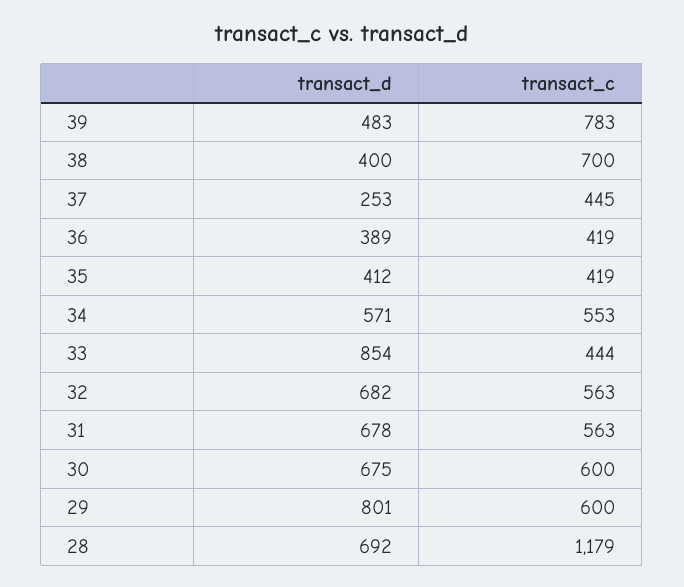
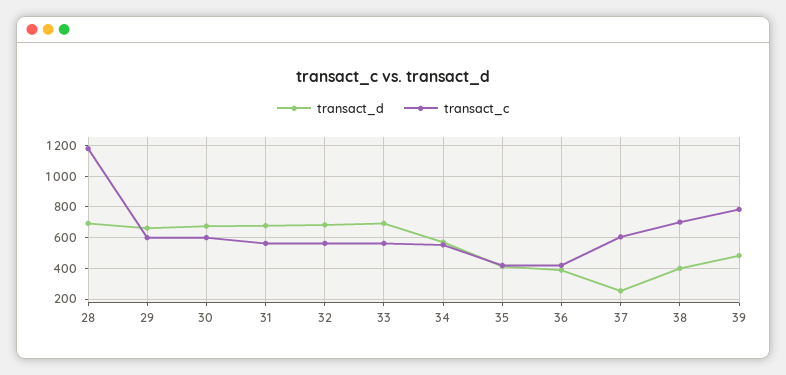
  {
    "transact_d": {
      "39": 483,
      "38": 400,
      "37": 253,
      "36": 389,
      "35": 412,
      "34": 571,
-     "33": 854,
+     "33": 700,
      "32": 682,
      "31": 678,
      "30": 675,
-     "29": 801,
+     "29": 650,
      "28": 692
    },
    "transact_c": {
      "39": 783,
      "38": 700,
-     "37": 445,
+     "37": 600,
      "36": 419,
      "35": 419,
      "34": 553,
-     "33": 444,
+     "33": 550,
      "32": 563,
      "31": 563,
      "30": 600,
      "29": 600,
      "28": 1179
    }
  }

